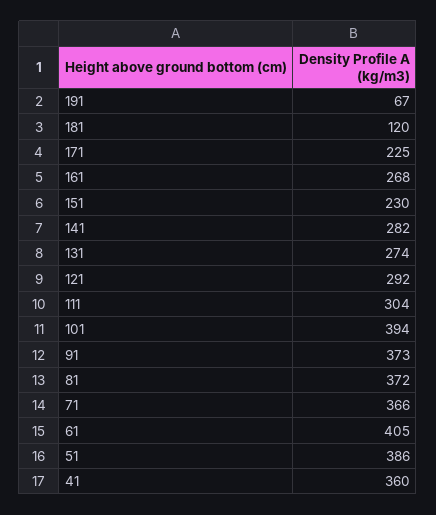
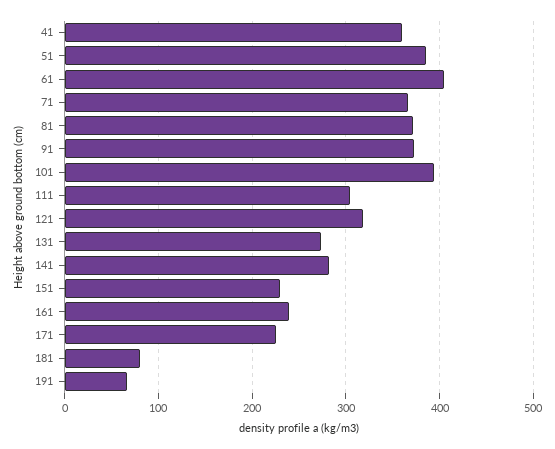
  {
    "191": 67,
-   "181": 120,
+   "181": 80,
    "171": 225,
-   "161": 268,
+   "161": 240,
    "151": 230,
    "141": 282,
    "131": 274,
-   "121": 292,
+   "121": 320,
    "111": 304,
    "101": 394,
    "91": 373,
    "81": 372,
    "71": 366,
    "61": 405,
    "51": 386,
    "41": 360
  }

